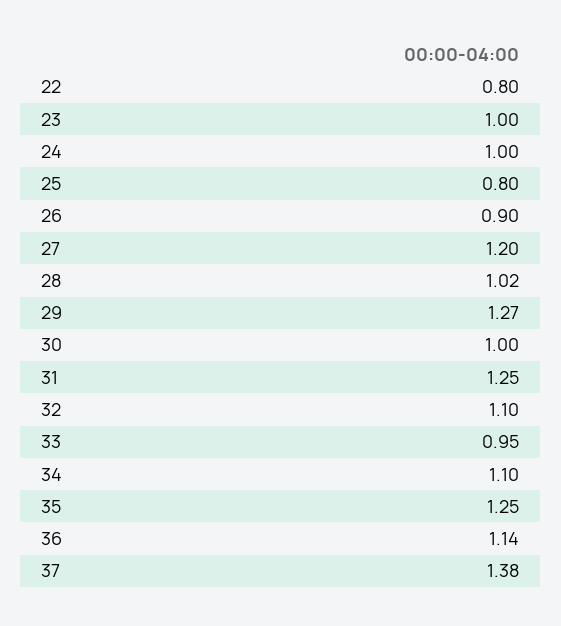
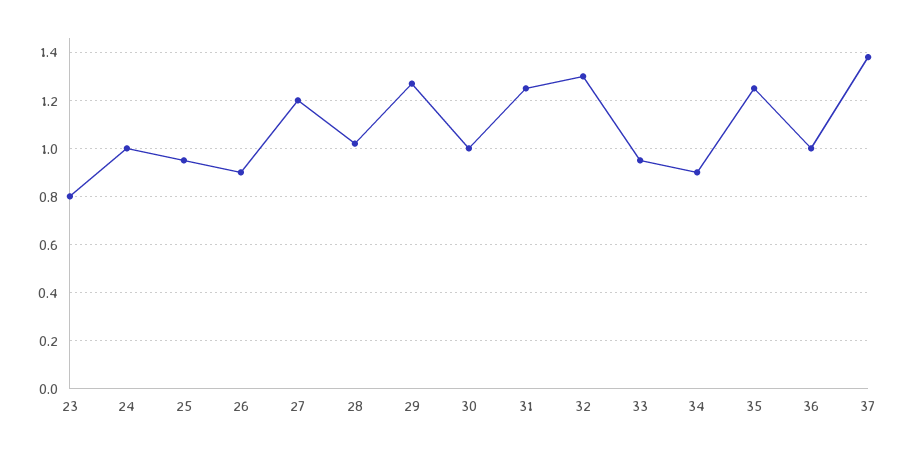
  {
-   "22": 0.8,
-   "23": 1,
+   "23": 0.8,
    "24": 1,
-   "25": 0.8,
+   "25": 0.95,
    "26": 0.9,
    "27": 1.2,
    "28": 1.02,
    "29": 1.27,
    "30": 1,
    "31": 1.25,
-   "32": 1.1,
+   "32": 1.3,
    "33": 0.95,
-   "34": 1.1,
+   "34": 0.9,
    "35": 1.25,
-   "36": 1.14,
+   "36": 1,
    "37": 1.38
  }

